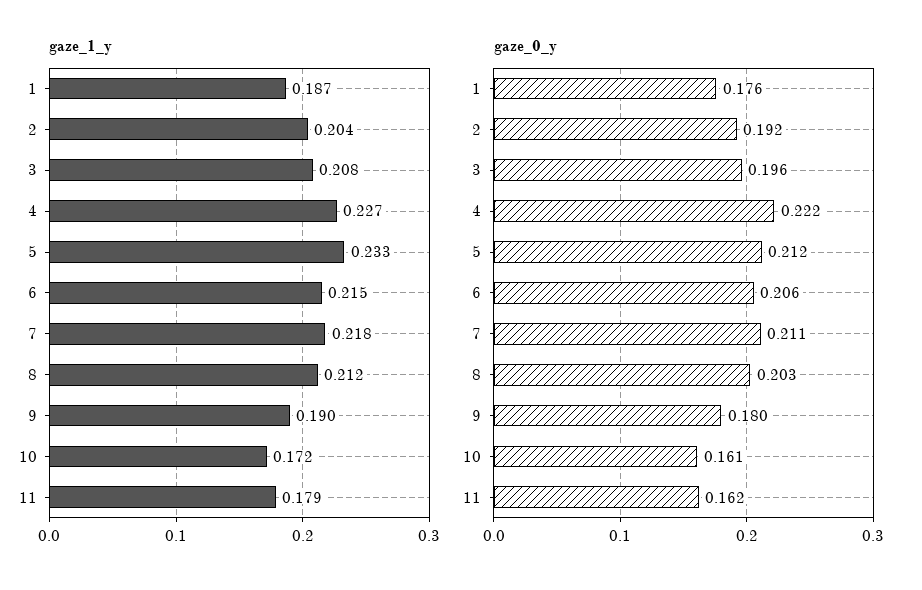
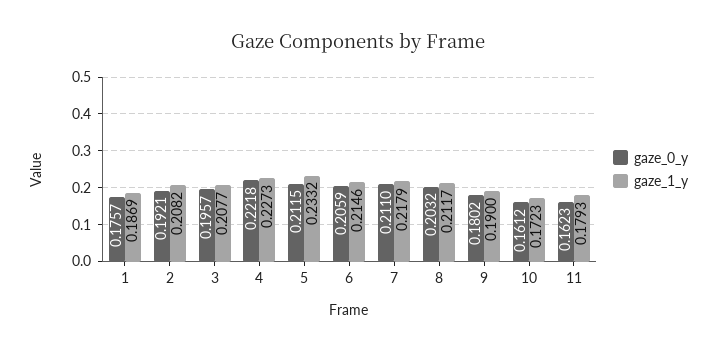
  {
    "gaze_1_y": {
      "1": 0.1869,
-     "2": 0.204,
+     "2": 0.2082,
      "3": 0.2077,
      "4": 0.2273,
      "5": 0.2332,
      "6": 0.2146,
      "7": 0.2179,
      "8": 0.2117,
      "9": 0.19,
      "10": 0.1723,
      "11": 0.1793
    },
    "gaze_0_y": {
      "1": 0.1757,
      "2": 0.1921,
      "3": 0.1957,
      "4": 0.2218,
      "5": 0.2115,
      "6": 0.2059,
      "7": 0.211,
      "8": 0.2032,
      "9": 0.1802,
      "10": 0.1612,
      "11": 0.1623
    }
  }

